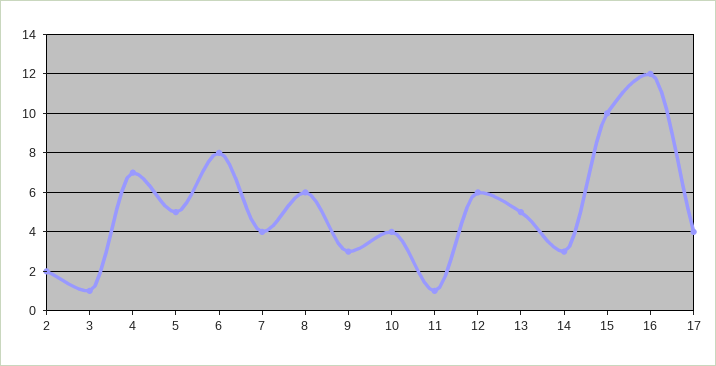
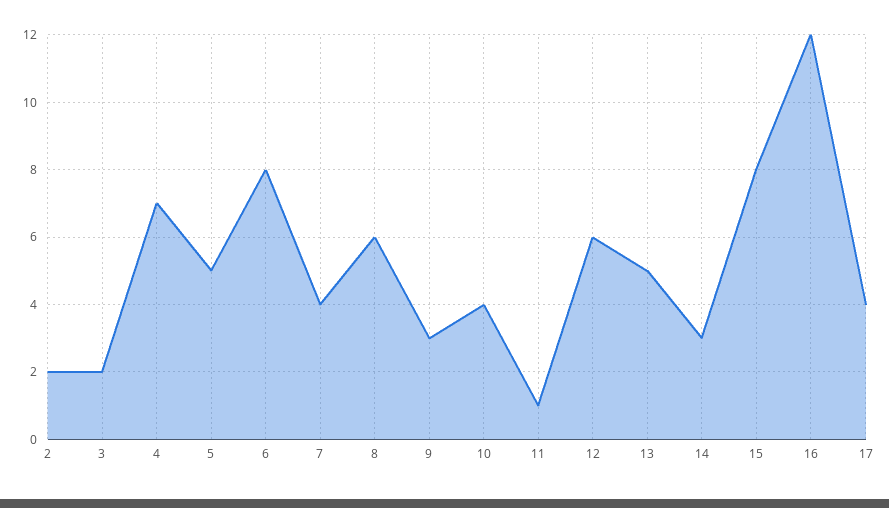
  {
    "2": 2,
-   "3": 1,
+   "3": 2,
    "4": 7,
    "5": 5,
    "6": 8,
    "7": 4,
    "8": 6,
    "9": 3,
    "10": 4,
    "11": 1,
    "12": 6,
    "13": 5,
    "14": 3,
-   "15": 10,
+   "15": 8,
    "16": 12,
    "17": 4
  }

